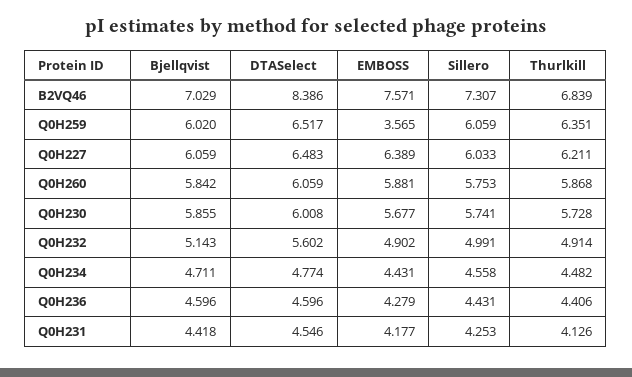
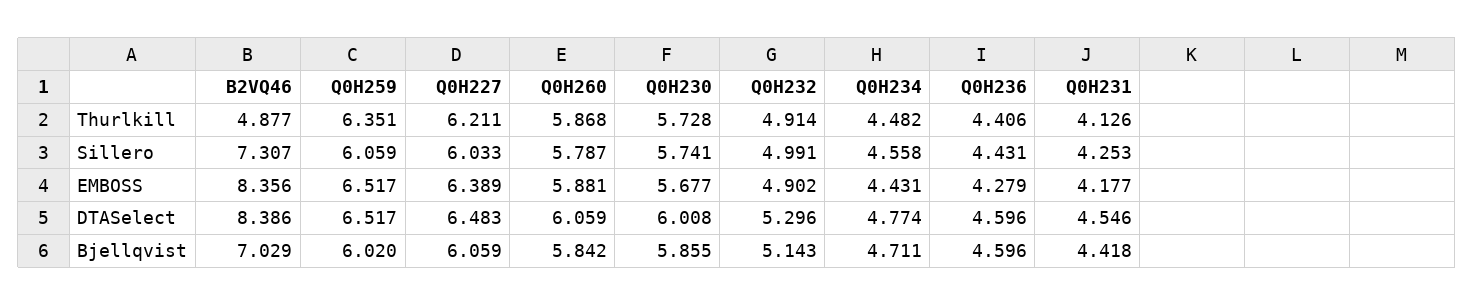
  {
    "Bjellqvist": {
      "B2VQ46": 7.029,
      "Q0H259": 6.02,
      "Q0H227": 6.059,
      "Q0H260": 5.842,
      "Q0H230": 5.855,
      "Q0H232": 5.143,
      "Q0H234": 4.711,
      "Q0H236": 4.596,
      "Q0H231": 4.418
    },
    "DTASelect": {
      "B2VQ46": 8.386,
      "Q0H259": 6.517,
      "Q0H227": 6.483,
      "Q0H260": 6.059,
      "Q0H230": 6.008,
-     "Q0H232": 5.602,
+     "Q0H232": 5.296,
      "Q0H234": 4.774,
      "Q0H236": 4.596,
      "Q0H231": 4.546
    },
    "EMBOSS": {
-     "B2VQ46": 7.571,
+     "B2VQ46": 8.356,
-     "Q0H259": 3.565,
+     "Q0H259": 6.517,
      "Q0H227": 6.389,
      "Q0H260": 5.881,
      "Q0H230": 5.677,
      "Q0H232": 4.902,
      "Q0H234": 4.431,
      "Q0H236": 4.279,
      "Q0H231": 4.177
    },
    "Sillero": {
      "B2VQ46": 7.307,
      "Q0H259": 6.059,
      "Q0H227": 6.033,
-     "Q0H260": 5.753,
+     "Q0H260": 5.787,
      "Q0H230": 5.741,
      "Q0H232": 4.991,
      "Q0H234": 4.558,
      "Q0H236": 4.431,
      "Q0H231": 4.253
    },
    "Thurlkill": {
-     "B2VQ46": 6.839,
+     "B2VQ46": 4.877,
      "Q0H259": 6.351,
      "Q0H227": 6.211,
      "Q0H260": 5.868,
      "Q0H230": 5.728,
      "Q0H232": 4.914,
      "Q0H234": 4.482,
      "Q0H236": 4.406,
      "Q0H231": 4.126
    }
  }

